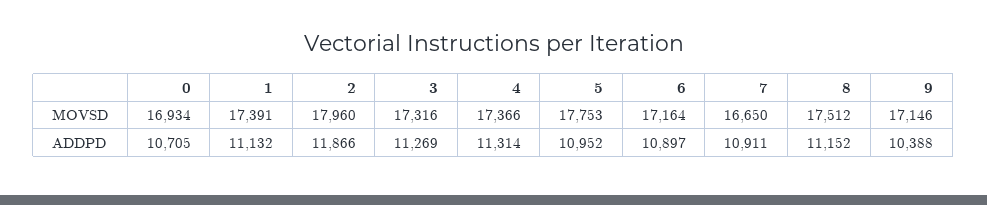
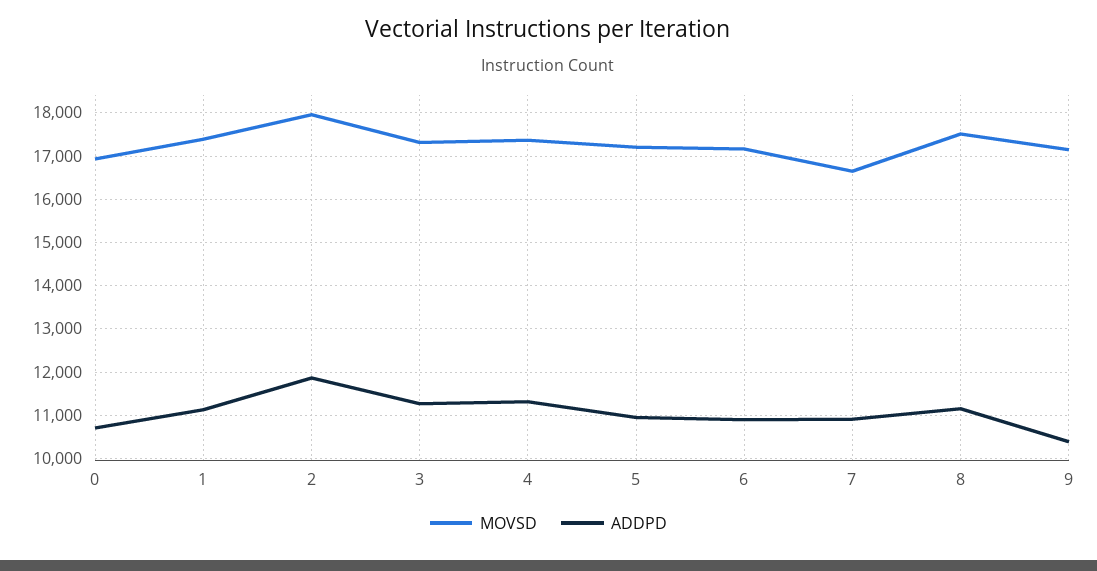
  {
    "MOVSD": {
      "0": 16934,
      "1": 17391,
      "2": 17960,
      "3": 17316,
      "4": 17366,
-     "5": 17753,
+     "5": 17200,
      "6": 17164,
      "7": 16650,
      "8": 17512,
      "9": 17146
    },
    "ADDPD": {
      "0": 10705,
      "1": 11132,
      "2": 11866,
      "3": 11269,
      "4": 11314,
      "5": 10952,
      "6": 10897,
      "7": 10911,
      "8": 11152,
      "9": 10388
    }
  }

